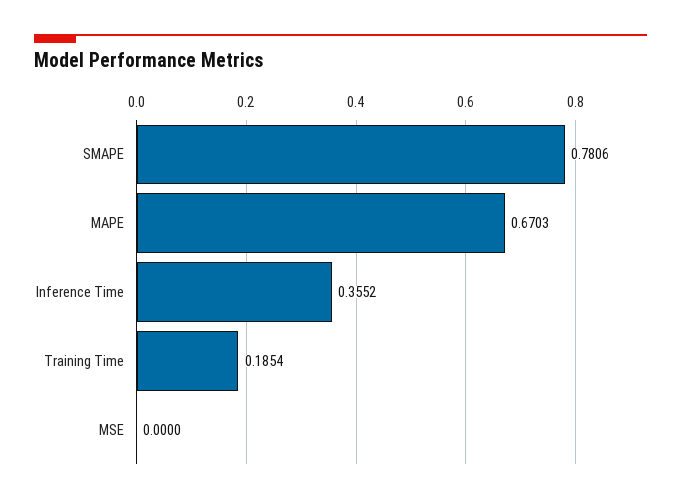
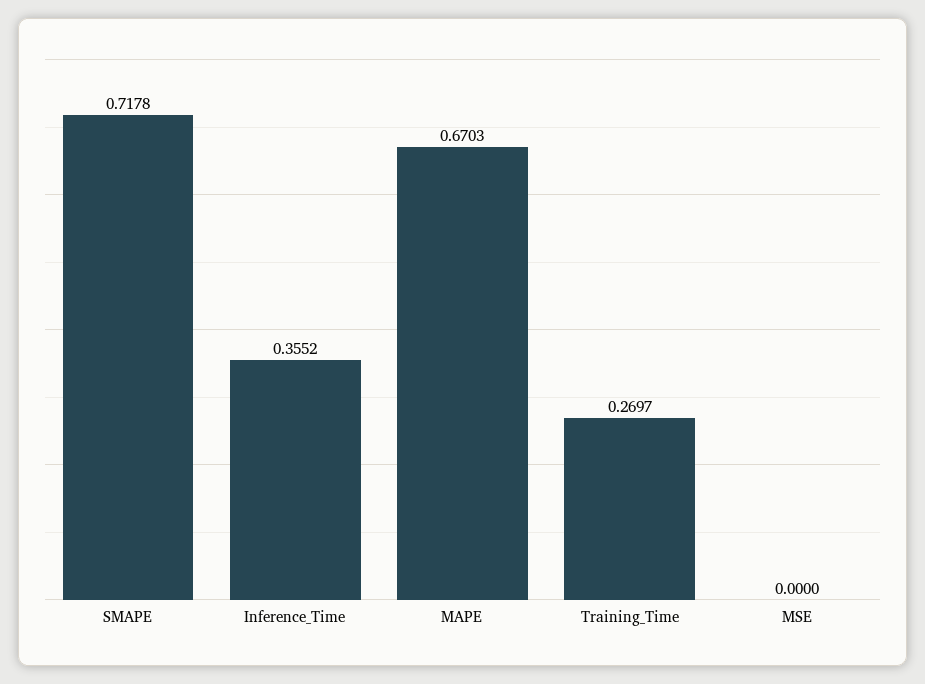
  {
-   "SMAPE": 0.7806,
+   "SMAPE": 0.7178,
    "MAPE": 0.6703,
    "Inference Time": 0.3552,
-   "Training Time": 0.1854,
+   "Training Time": 0.2697,
    "MSE": 0
  }

